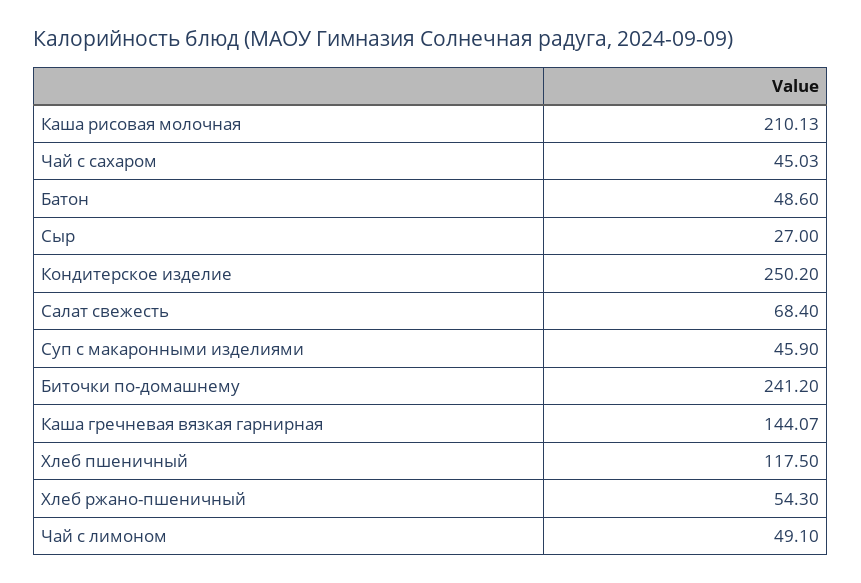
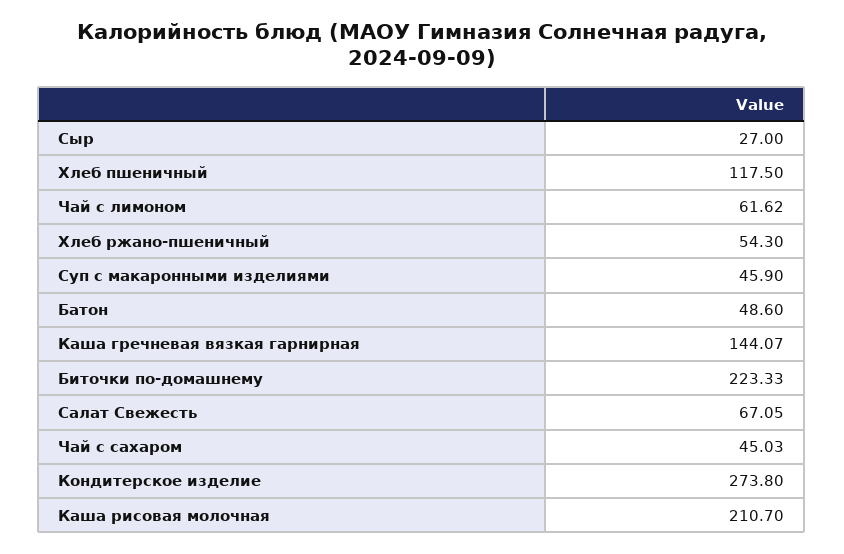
  {
-   "Каша рисовая молочная": 210.13,
+   "Каша рисовая молочная": 210.7,
    "Чай с сахаром": 45.03,
    "Батон": 48.6,
    "Сыр": 27,
-   "Кондитерское изделие": 250.2,
+   "Кондитерское изделие": 273.8,
-   "Салат свежесть": 68.4,
+   "Салат свежесть": 67.05,
    "Суп с макаронными изделиями": 45.9,
-   "Биточки по-домашнему": 241.2,
+   "Биточки по-домашнему": 223.33,
    "Каша гречневая вязкая гарнирная": 144.07,
    "Хлеб пшеничный": 117.5,
    "Хлеб ржано-пшеничный": 54.3,
-   "Чай с лимоном": 49.1
+   "Чай с лимоном": 61.62
  }

